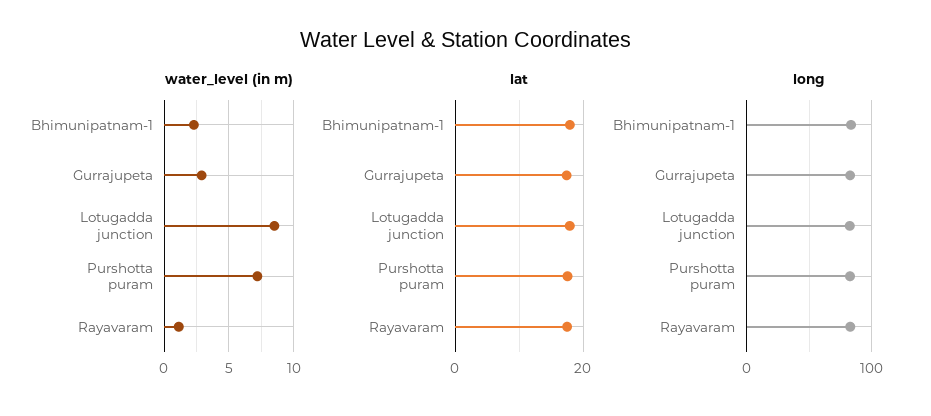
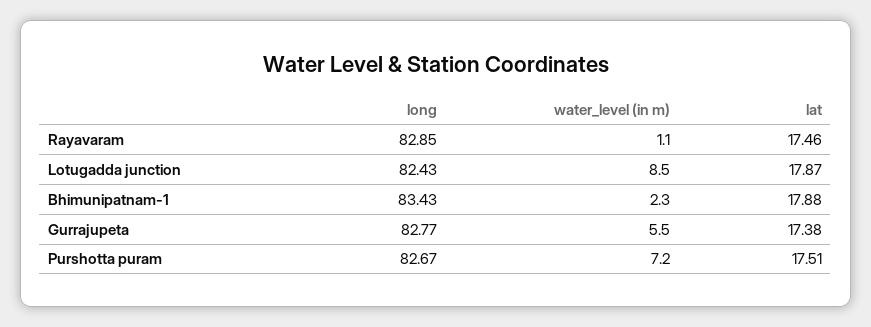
  {
    "water_level (in m)": {
      "Bhimunipatnam-1": 2.3,
-     "Gurrajupeta": 3,
+     "Gurrajupeta": 5.5,
      "Lotugadda junction": 8.5,
      "Purshotta puram": 7.2,
      "Rayavaram": 1.1
    },
    "lat": {
      "Bhimunipatnam-1": 17.88,
      "Gurrajupeta": 17.38,
      "Lotugadda junction": 17.87,
      "Purshotta puram": 17.51,
      "Rayavaram": 17.46
    },
    "long": {
      "Bhimunipatnam-1": 83.43,
      "Gurrajupeta": 82.77,
      "Lotugadda junction": 82.43,
      "Purshotta puram": 82.67,
      "Rayavaram": 82.85
    }
  }

